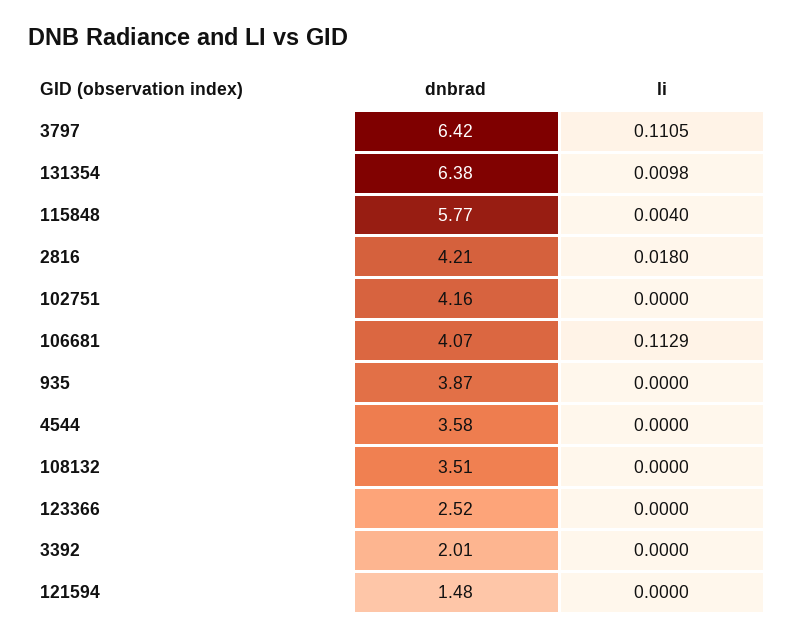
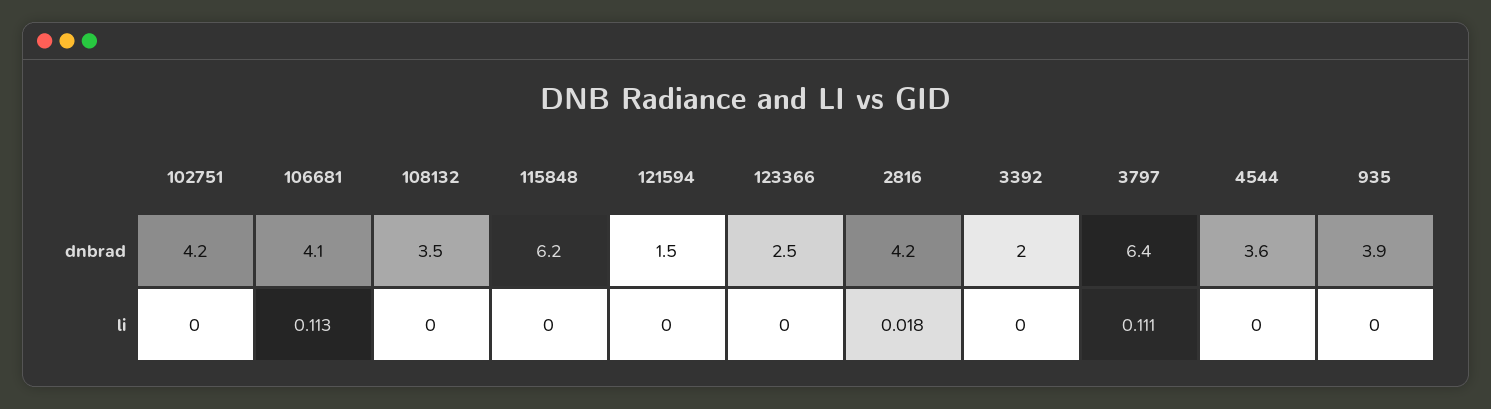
  {
    "dnbrad": {
      "3797": 6.42,
-     "131354": 6.38,
-     "115848": 5.77,
+     "115848": 6.2,
      "2816": 4.21,
      "102751": 4.16,
      "106681": 4.07,
      "935": 3.87,
      "4544": 3.58,
      "108132": 3.51,
      "123366": 2.52,
      "3392": 2.01,
      "121594": 1.48
    },
    "li": {
      "3797": 0.1105,
-     "131354": 0.0098,
-     "115848": 0.004,
+     "115848": 0,
      "2816": 0.018,
      "102751": 0,
      "106681": 0.1129,
      "935": 0,
      "4544": 0,
      "108132": 0,
      "123366": 0,
      "3392": 0,
      "121594": 0
    }
  }

